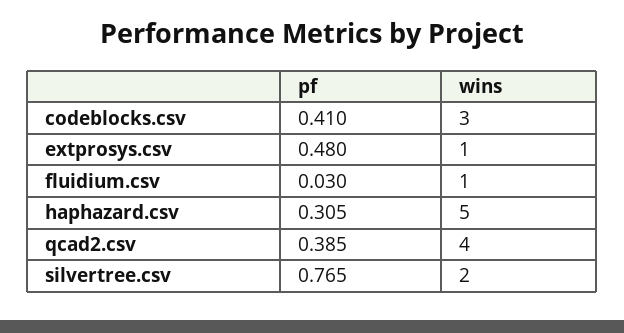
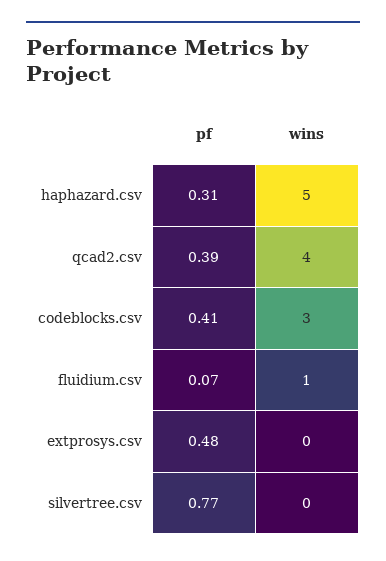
  {
    "pf": {
      "codeblocks.csv": 0.41,
      "extprosys.csv": 0.48,
-     "fluidium.csv": 0.03,
+     "fluidium.csv": 0.07,
      "haphazard.csv": 0.305,
      "qcad2.csv": 0.385,
      "silvertree.csv": 0.765
    },
    "wins": {
      "codeblocks.csv": 3,
-     "extprosys.csv": 1,
+     "extprosys.csv": 0,
      "fluidium.csv": 1,
      "haphazard.csv": 5,
      "qcad2.csv": 4,
-     "silvertree.csv": 2
+     "silvertree.csv": 0
    }
  }

